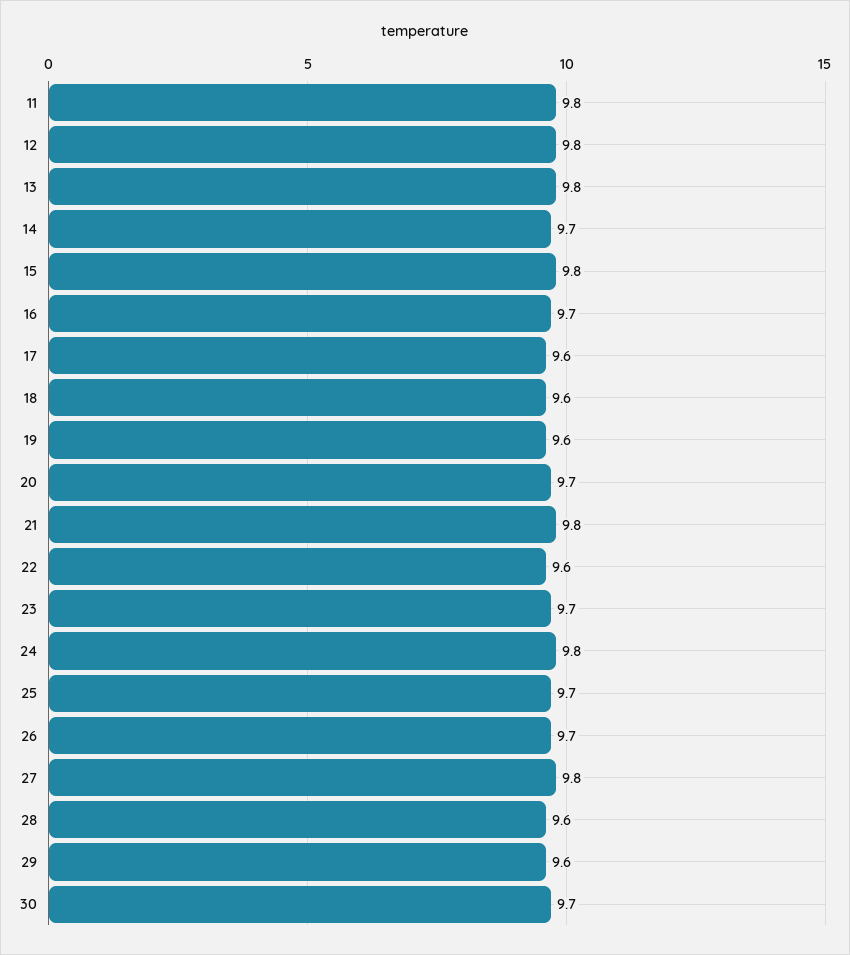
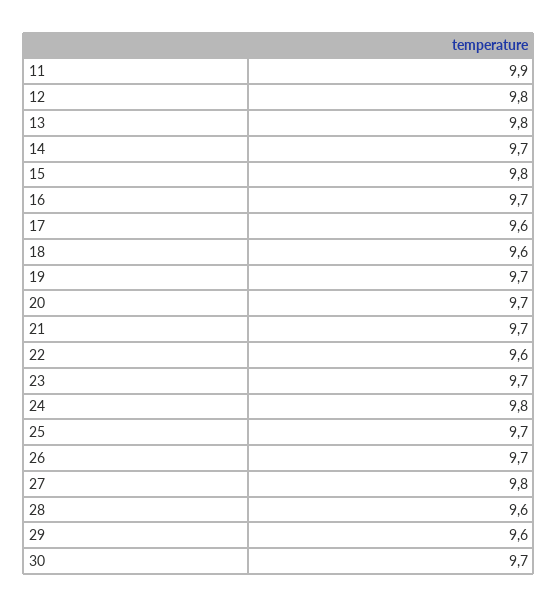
  {
-   "11": 9.8,
+   "11": 9.9,
    "12": 9.8,
    "13": 9.8,
    "14": 9.7,
    "15": 9.8,
    "16": 9.7,
    "17": 9.6,
    "18": 9.6,
-   "19": 9.6,
+   "19": 9.7,
    "20": 9.7,
-   "21": 9.8,
+   "21": 9.7,
    "22": 9.6,
    "23": 9.7,
    "24": 9.8,
    "25": 9.7,
    "26": 9.7,
    "27": 9.8,
    "28": 9.6,
    "29": 9.6,
    "30": 9.7
  }

